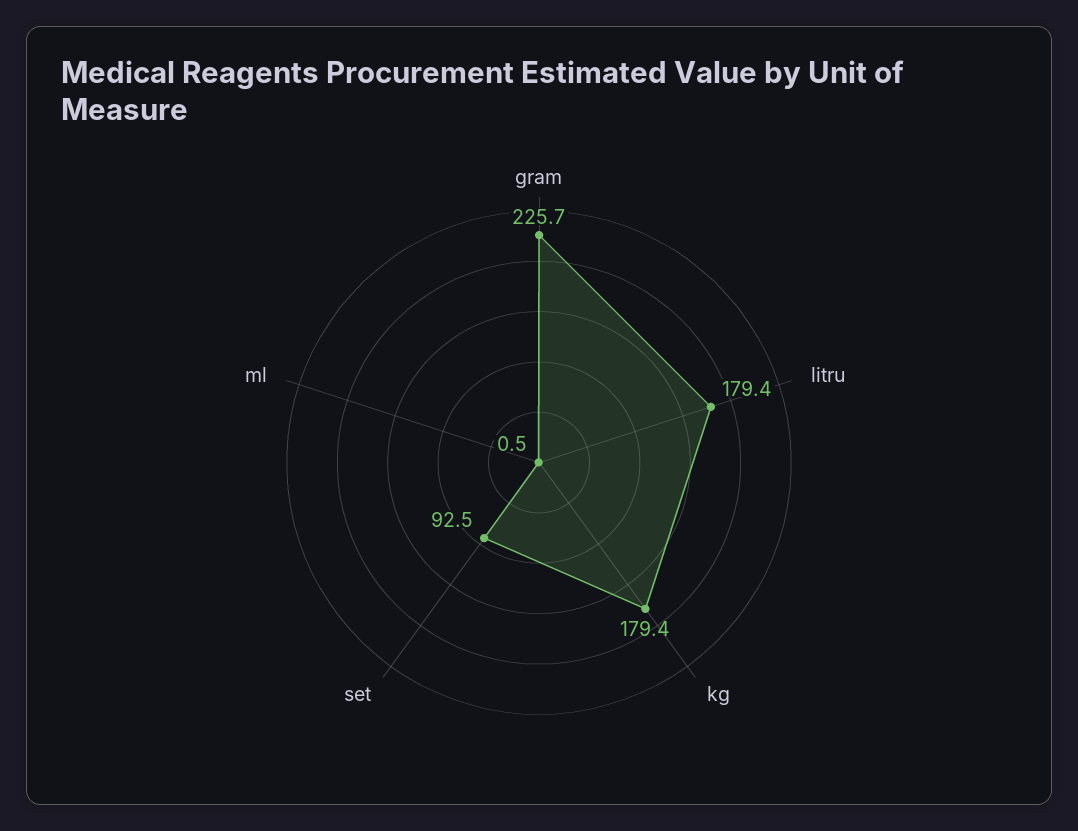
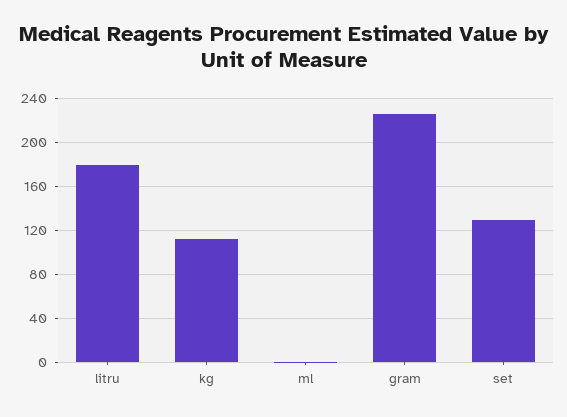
  {
    "gram": 225.7,
    "litru": 179.4,
-   "kg": 179.4,
+   "kg": 110,
-   "set": 92.5,
+   "set": 130,
    "ml": 0.5
  }

